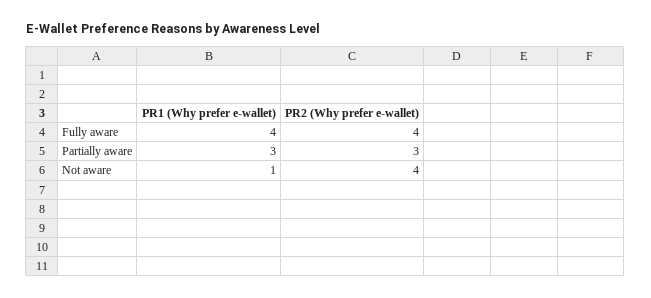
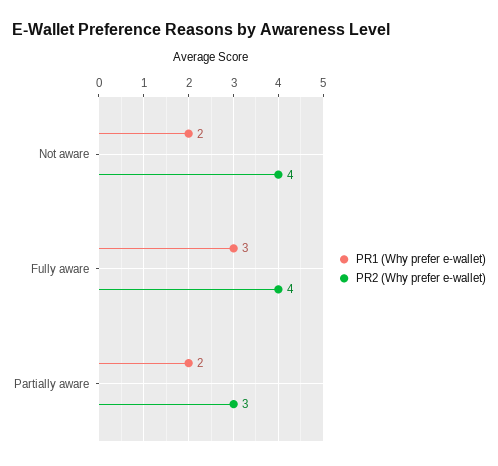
  {
    "PR1 (Why prefer e-wallet)": {
-     "Fully aware": 4,
+     "Fully aware": 3,
-     "Partially aware": 3,
+     "Partially aware": 2,
-     "Not aware": 1
+     "Not aware": 2
    },
    "PR2 (Why prefer e-wallet)": {
      "Fully aware": 4,
      "Partially aware": 3,
      "Not aware": 4
    }
  }

